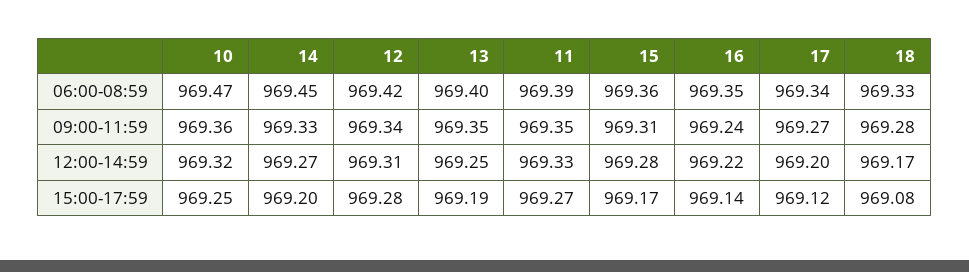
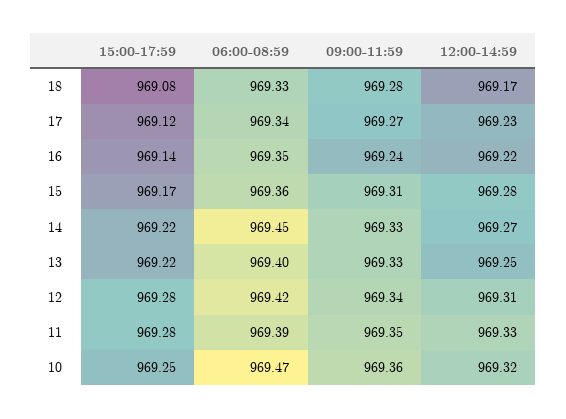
  {
    "10": {
      "06:00-08:59": 969.47,
      "09:00-11:59": 969.36,
      "12:00-14:59": 969.32,
      "15:00-17:59": 969.25
    },
    "14": {
      "06:00-08:59": 969.45,
      "09:00-11:59": 969.33,
      "12:00-14:59": 969.27,
-     "15:00-17:59": 969.2
+     "15:00-17:59": 969.22
    },
    "12": {
      "06:00-08:59": 969.42,
      "09:00-11:59": 969.34,
      "12:00-14:59": 969.31,
      "15:00-17:59": 969.28
    },
    "13": {
      "06:00-08:59": 969.4,
-     "09:00-11:59": 969.35,
+     "09:00-11:59": 969.33,
      "12:00-14:59": 969.25,
-     "15:00-17:59": 969.19
+     "15:00-17:59": 969.22
    },
    "11": {
      "06:00-08:59": 969.39,
      "09:00-11:59": 969.35,
      "12:00-14:59": 969.33,
-     "15:00-17:59": 969.27
+     "15:00-17:59": 969.28
    },
    "15": {
      "06:00-08:59": 969.36,
      "09:00-11:59": 969.31,
      "12:00-14:59": 969.28,
      "15:00-17:59": 969.17
    },
    "16": {
      "06:00-08:59": 969.35,
      "09:00-11:59": 969.24,
      "12:00-14:59": 969.22,
      "15:00-17:59": 969.14
    },
    "17": {
      "06:00-08:59": 969.34,
      "09:00-11:59": 969.27,
-     "12:00-14:59": 969.2,
+     "12:00-14:59": 969.23,
      "15:00-17:59": 969.12
    },
    "18": {
      "06:00-08:59": 969.33,
      "09:00-11:59": 969.28,
      "12:00-14:59": 969.17,
      "15:00-17:59": 969.08
    }
  }

